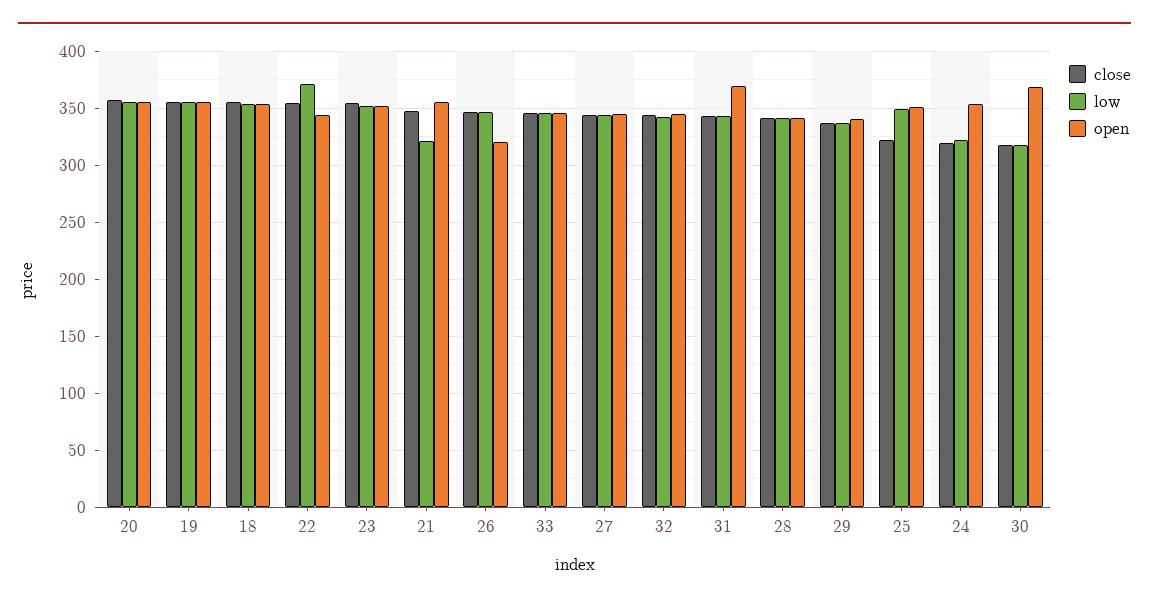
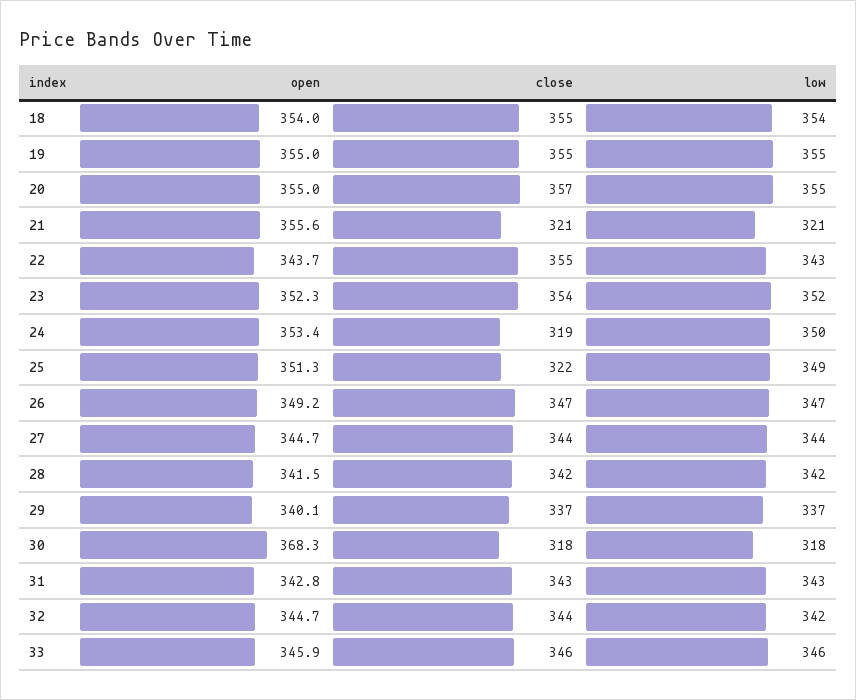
  {
    "close": {
      "20": 357,
      "19": 355,
      "18": 355,
      "22": 355,
      "23": 354,
-     "21": 350,
+     "21": 321,
      "26": 347,
      "33": 346,
      "27": 344,
      "32": 344,
      "31": 343,
      "28": 342,
      "29": 337,
      "25": 322,
      "24": 319,
      "30": 318
    },
    "low": {
      "20": 355,
      "19": 355,
      "18": 354,
-     "22": 370,
+     "22": 343,
      "23": 352,
      "21": 321,
      "26": 347,
      "33": 346,
      "27": 344,
      "32": 342,
      "31": 343,
      "28": 342,
      "29": 337,
      "25": 349,
-     "24": 320,
+     "24": 350,
      "30": 318
    },
    "open": {
      "20": 355,
      "19": 355,
      "18": 354,
      "22": 343.7,
      "23": 352.3,
      "21": 355.6,
-     "26": 320,
+     "26": 349.2,
      "33": 345.9,
      "27": 344.7,
      "32": 344.7,
-     "31": 370,
+     "31": 342.8,
      "28": 341.5,
      "29": 340.1,
      "25": 351.3,
      "24": 353.4,
      "30": 368.3
    }
  }

